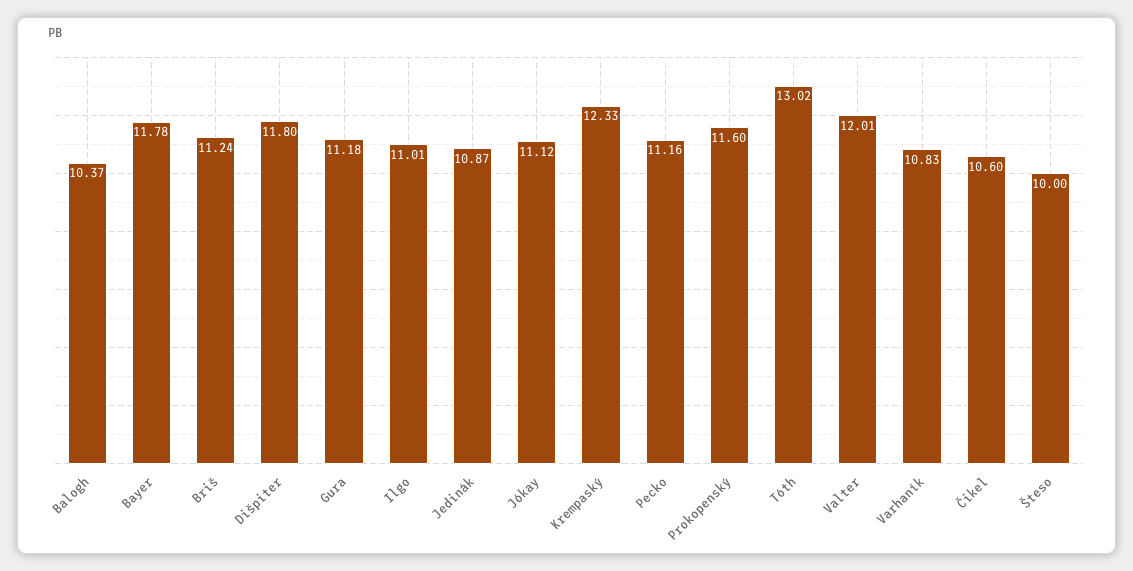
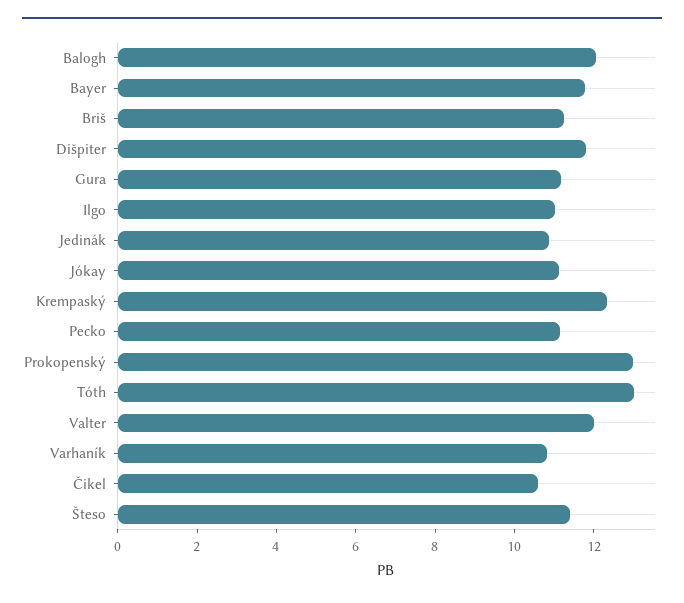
  {
-   "Balogh": 10.37,
+   "Balogh": 12,
    "Bayer": 11.78,
    "Briš": 11.24,
    "Dišpiter": 11.8,
    "Gura": 11.18,
    "Ilgo": 11.01,
    "Jedinák": 10.87,
    "Jókay": 11.12,
    "Krempaský": 12.33,
    "Pecko": 11.16,
-   "Prokopenský": 11.6,
+   "Prokopenský": 13,
    "Tóth": 13.02,
    "Valter": 12.01,
    "Varhaník": 10.83,
    "Čikel": 10.6,
-   "Šteso": 10
+   "Šteso": 11.5
  }

